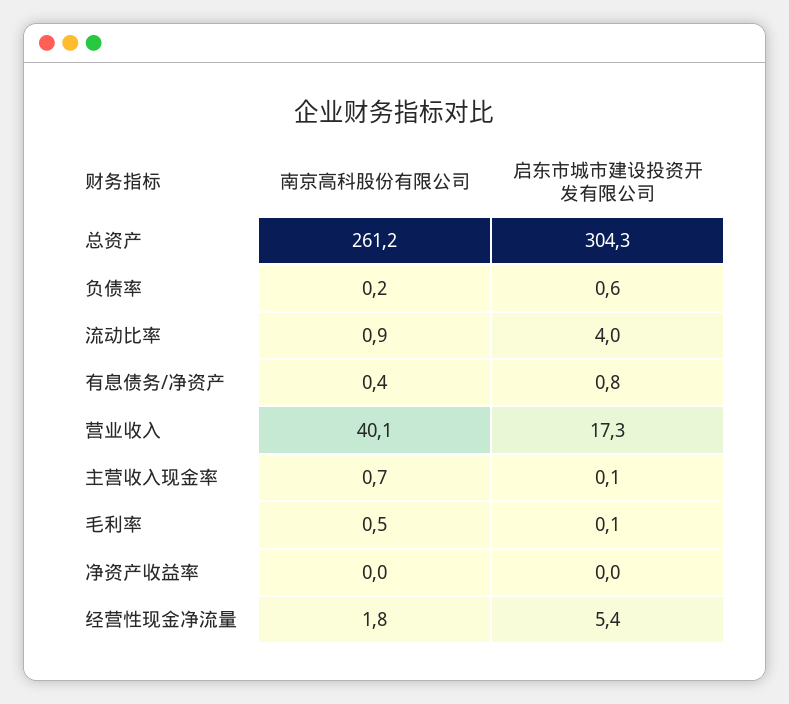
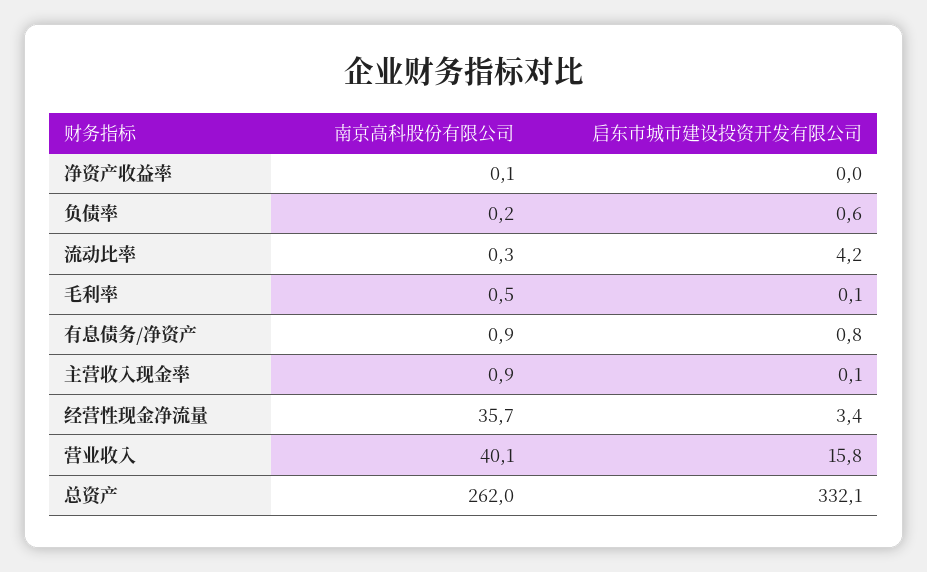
  {
    "南京高科股份有限公司": {
-     "总资产": 261.2,
+     "总资产": 262,
      "负债率": 0.2,
-     "流动比率": 0.9,
+     "流动比率": 0.3,
-     "有息债务/净资产": 0.4,
+     "有息债务/净资产": 0.9,
      "营业收入": 40.1,
-     "主营收入现金率": 0.7,
+     "主营收入现金率": 0.9,
      "毛利率": 0.5,
-     "净资产收益率": 0,
+     "净资产收益率": 0.1,
-     "经营性现金净流量": 1.8
+     "经营性现金净流量": 35.7
    },
    "启东市城市建设投资开发有限公司": {
-     "总资产": 304.3,
+     "总资产": 332.1,
      "负债率": 0.6,
-     "流动比率": 4,
+     "流动比率": 4.2,
      "有息债务/净资产": 0.8,
-     "营业收入": 17.3,
+     "营业收入": 15.8,
      "主营收入现金率": 0.1,
      "毛利率": 0.1,
      "净资产收益率": 0,
-     "经营性现金净流量": 5.4
+     "经营性现金净流量": 3.4
    }
  }

